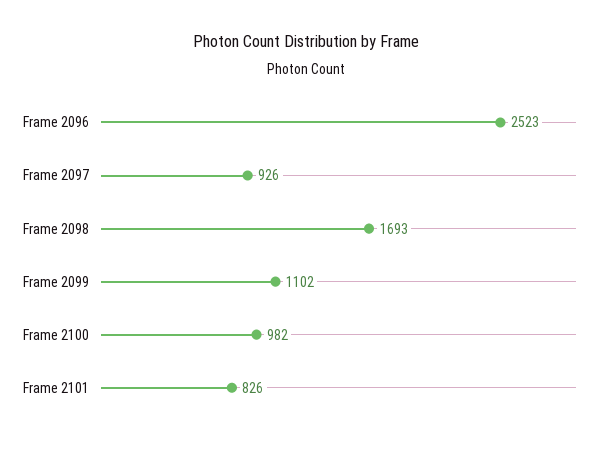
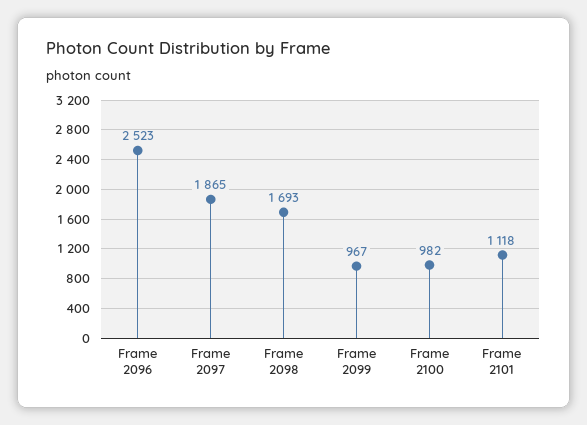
  {
    "Frame 2096": 2523,
-   "Frame 2097": 926,
+   "Frame 2097": 1865,
    "Frame 2098": 1693,
-   "Frame 2099": 1102,
+   "Frame 2099": 967,
    "Frame 2100": 982,
-   "Frame 2101": 826
+   "Frame 2101": 1118
  }

